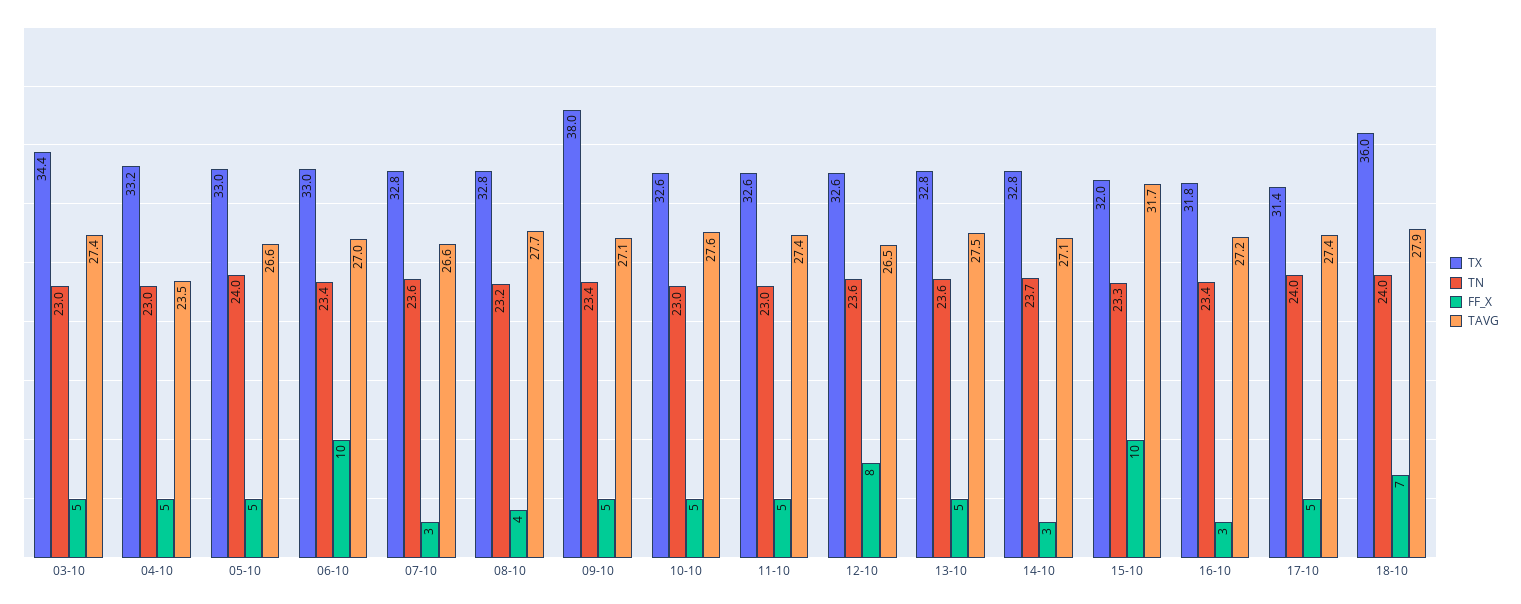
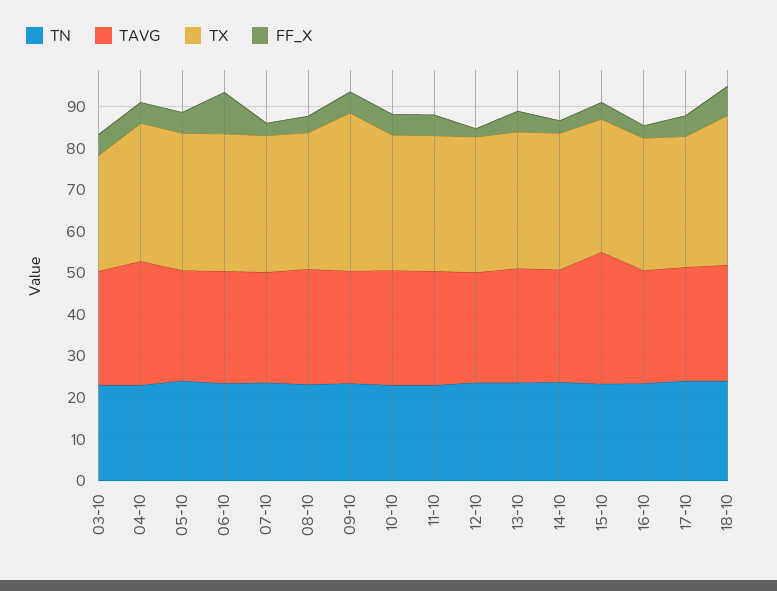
  {
    "TX": {
-     "03-10": 34.4,
+     "03-10": 28,
      "04-10": 33.2,
      "05-10": 33,
      "06-10": 33,
      "07-10": 32.8,
      "08-10": 32.8,
      "09-10": 38,
      "10-10": 32.6,
      "11-10": 32.6,
      "12-10": 32.6,
      "13-10": 32.8,
      "14-10": 32.8,
      "15-10": 32,
      "16-10": 31.8,
      "17-10": 31.4,
      "18-10": 36
    },
    "TN": {
      "03-10": 23,
      "04-10": 23,
      "05-10": 24,
      "06-10": 23.4,
      "07-10": 23.6,
      "08-10": 23.2,
      "09-10": 23.4,
      "10-10": 23,
      "11-10": 23,
      "12-10": 23.6,
      "13-10": 23.6,
      "14-10": 23.7,
      "15-10": 23.3,
      "16-10": 23.4,
      "17-10": 24,
      "18-10": 24
    },
    "FF_X": {
      "03-10": 5,
      "04-10": 5,
      "05-10": 5,
      "06-10": 10,
      "07-10": 3,
      "08-10": 4,
      "09-10": 5,
      "10-10": 5,
      "11-10": 5,
-     "12-10": 8,
+     "12-10": 2,
      "13-10": 5,
      "14-10": 3,
-     "15-10": 10,
+     "15-10": 4,
      "16-10": 3,
      "17-10": 5,
      "18-10": 7
    },
    "TAVG": {
      "03-10": 27.4,
-     "04-10": 23.5,
+     "04-10": 30,
      "05-10": 26.6,
      "06-10": 27,
      "07-10": 26.6,
      "08-10": 27.7,
      "09-10": 27.1,
      "10-10": 27.6,
      "11-10": 27.4,
      "12-10": 26.5,
      "13-10": 27.5,
      "14-10": 27.1,
      "15-10": 31.7,
      "16-10": 27.2,
      "17-10": 27.4,
      "18-10": 27.9
    }
  }

